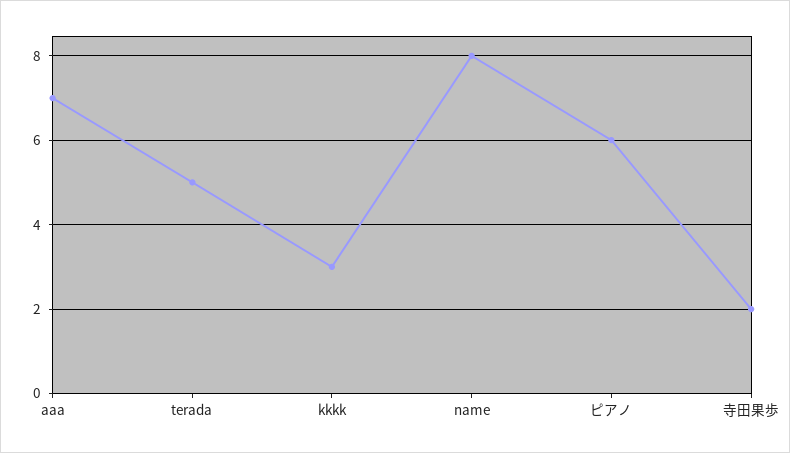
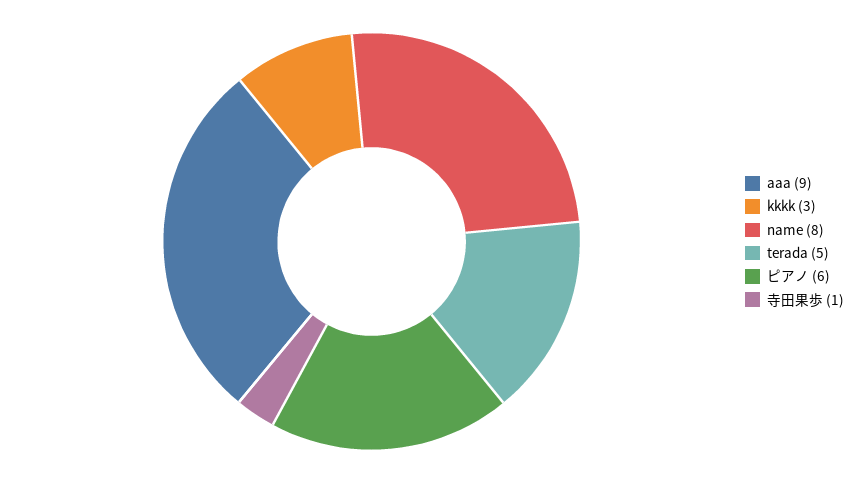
  {
-   "aaa": 7,
+   "aaa": 9,
    "terada": 5,
    "kkkk": 3,
    "name": 8,
    "ピアノ": 6,
-   "寺田果歩": 2
+   "寺田果歩": 1
  }

